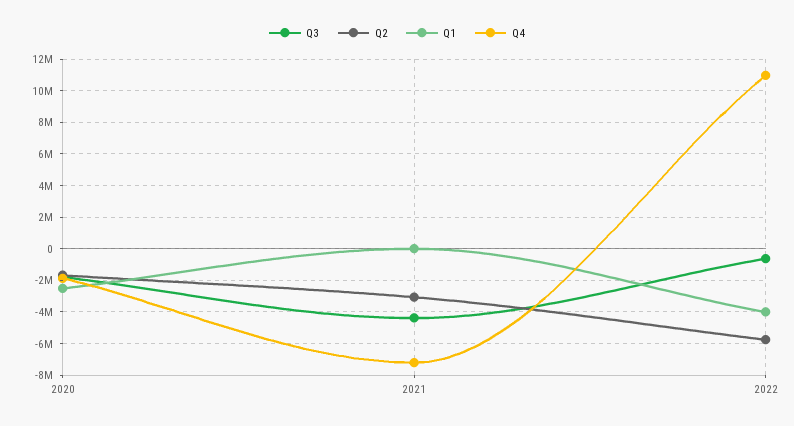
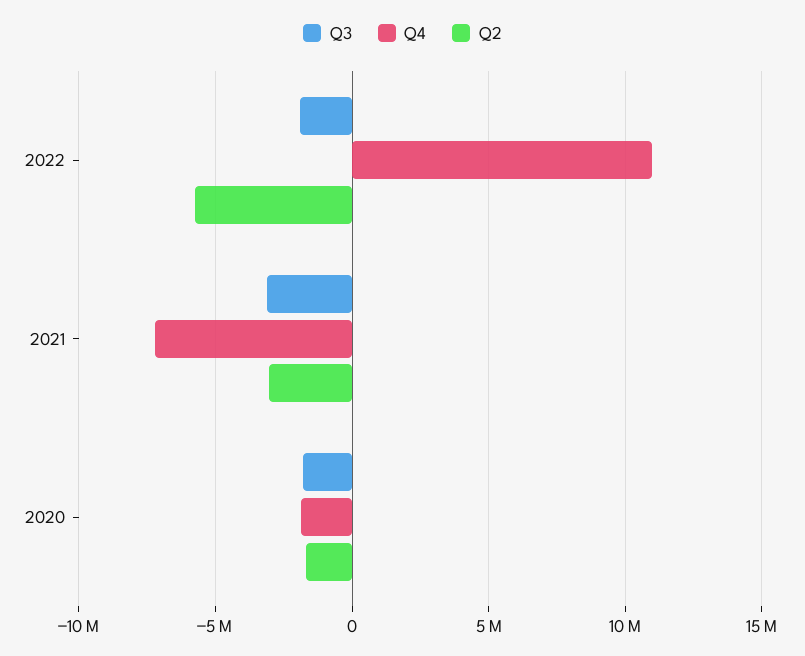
  {
    "Q3": {
      "2020": -2000000,
-     "2021": -4500000,
+     "2021": -3000000,
-     "2022": -500000
+     "2022": -2000000
    },
    "Q2": {
      "2020": -1500000,
      "2021": -3000000,
      "2022": -6000000
    },
-   "Q1": {
-     "2020": -2500000,
-     "2021": 0,
-     "2022": -4000000
-   },
    "Q4": {
      "2020": -2000000,
      "2021": -7000000,
      "2022": 11000000
    }
  }

